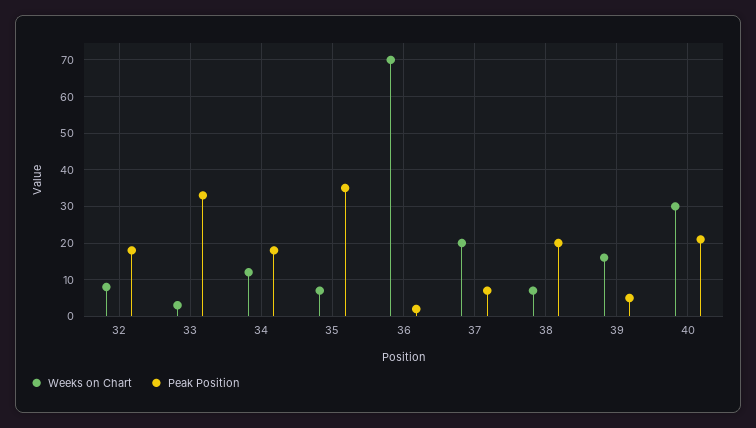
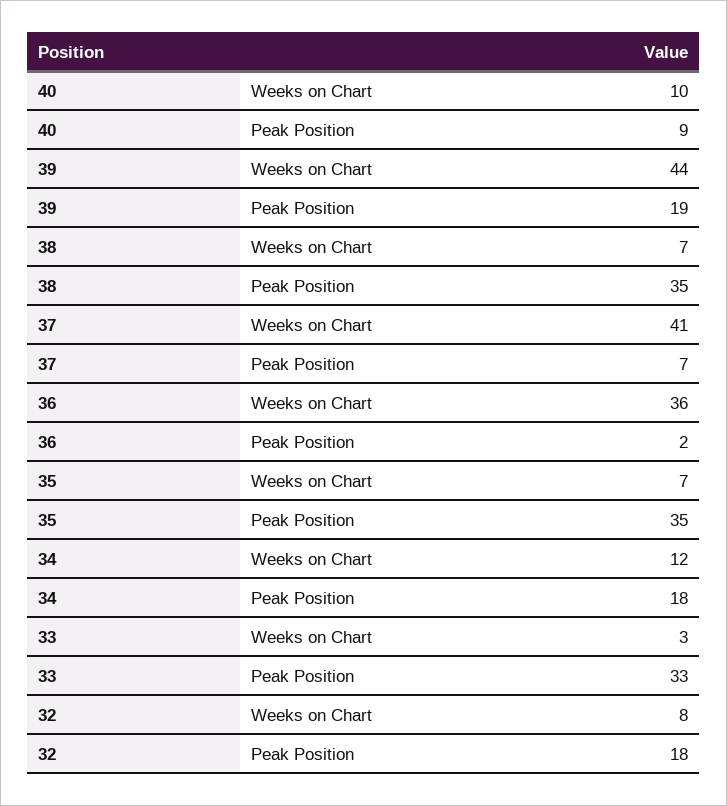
  {
    "Weeks on Chart": {
      "32": 8,
      "33": 3,
      "34": 12,
      "35": 7,
-     "36": 70,
+     "36": 36,
-     "37": 20,
+     "37": 41,
      "38": 7,
-     "39": 15,
+     "39": 44,
-     "40": 30
+     "40": 10
    },
    "Peak Position": {
      "32": 18,
      "33": 33,
      "34": 18,
      "35": 35,
      "36": 2,
      "37": 7,
-     "38": 20,
+     "38": 35,
-     "39": 5,
+     "39": 19,
-     "40": 20
+     "40": 9
    }
  }

